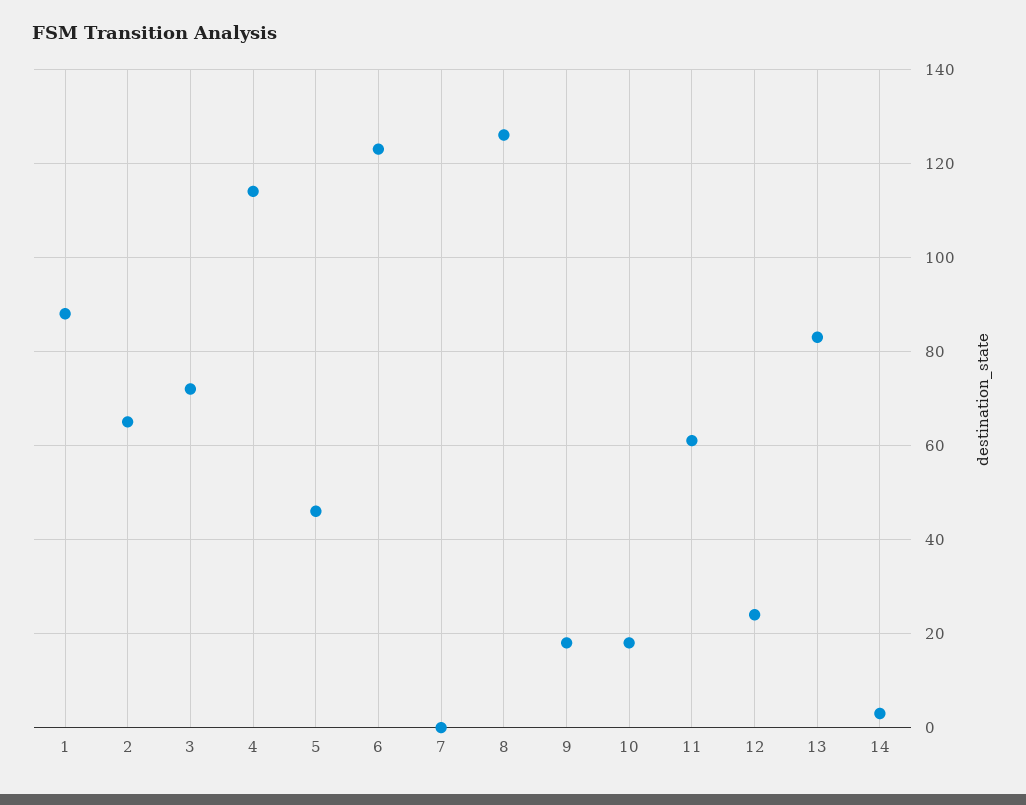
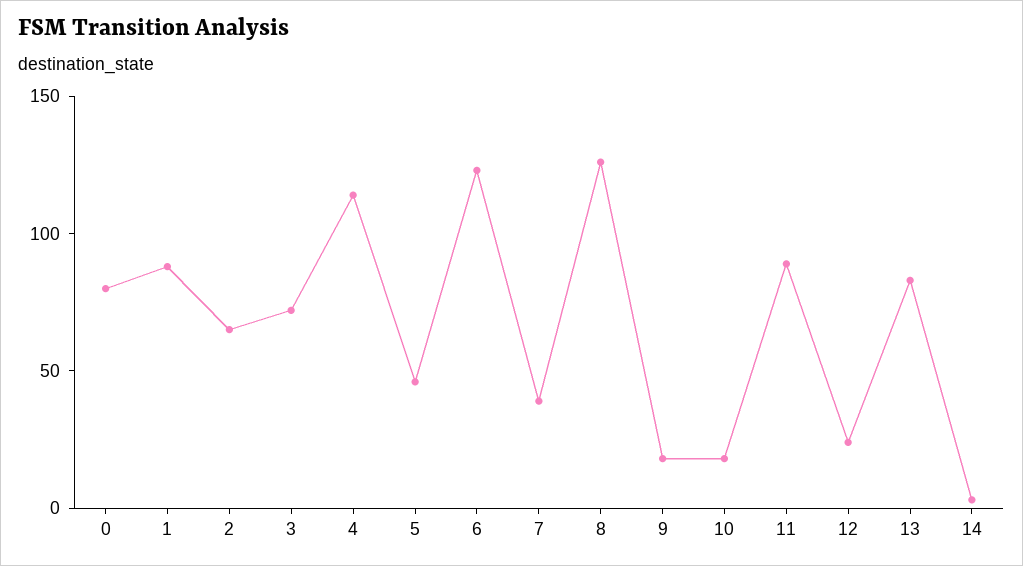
  {
    "1": 90,
    "2": 65,
    "3": 70,
    "4": 115,
    "5": 45,
    "6": 125,
-   "7": 0,
+   "7": 40,
    "8": 125,
    "9": 20,
    "10": 20,
-   "11": 60,
+   "11": 90,
    "12": 25,
    "13": 85,
-   "14": 5
+   "14": 5,
+   "0": 80
  }

